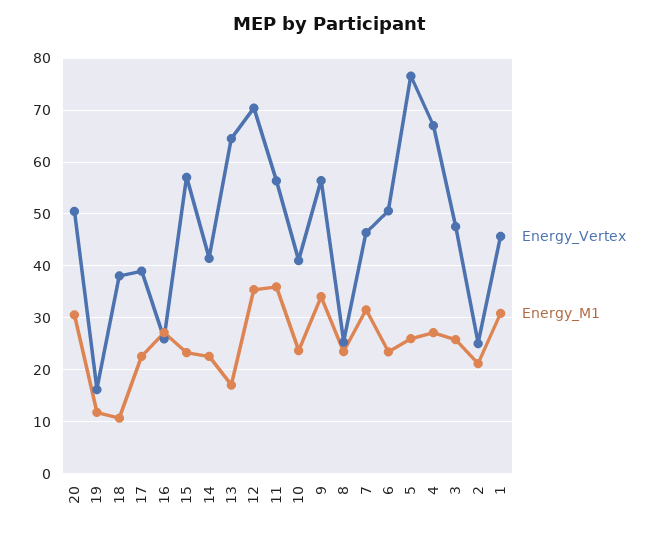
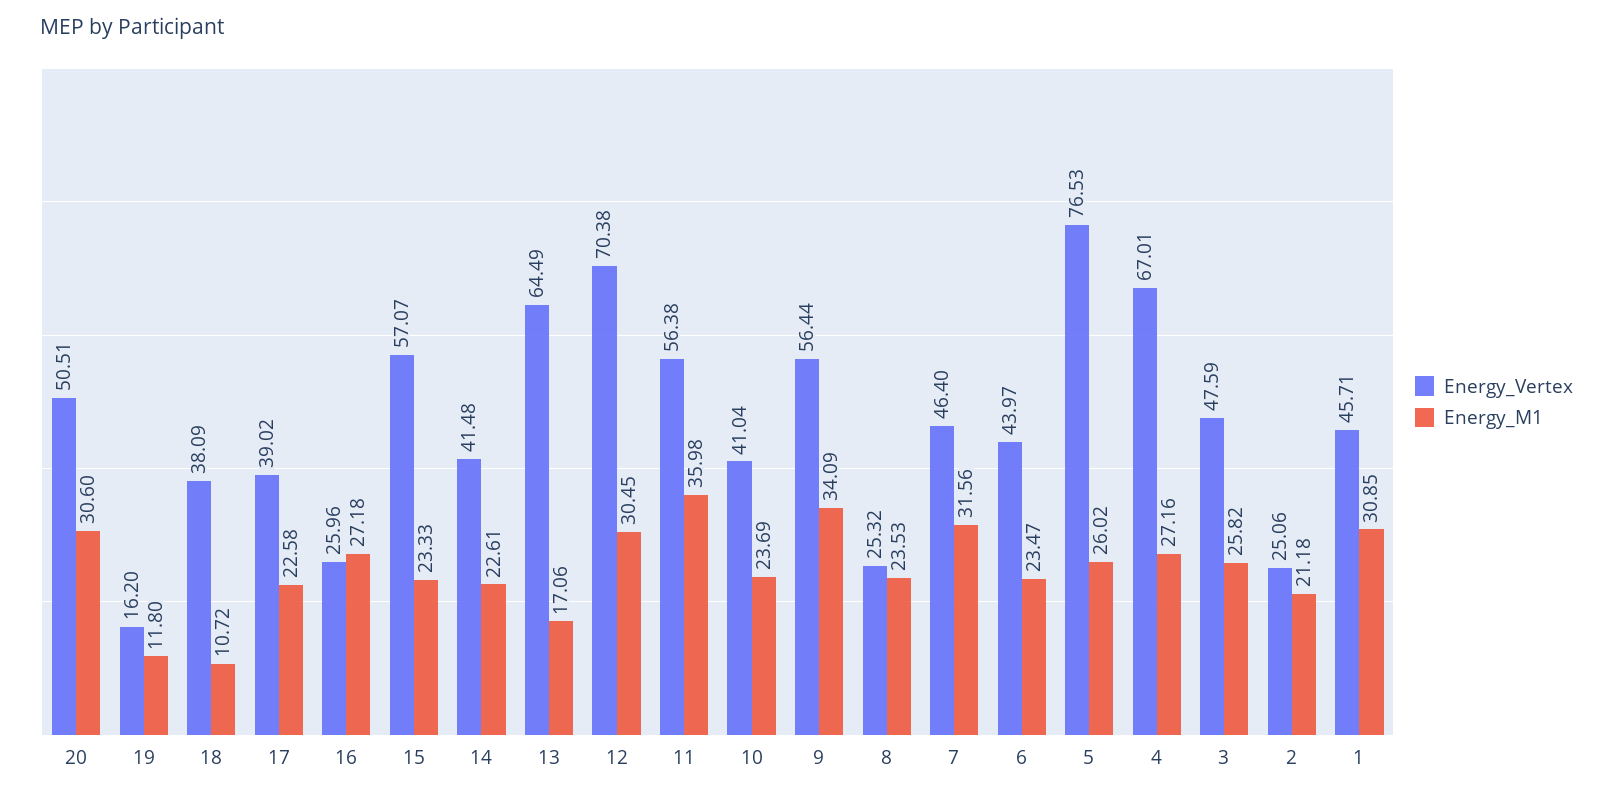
  {
    "Energy_Vertex": {
      "20": 50.51,
      "19": 16.2,
      "18": 38.09,
      "17": 39.02,
      "16": 25.96,
      "15": 57.07,
      "14": 41.48,
      "13": 64.49,
      "12": 70.38,
      "11": 56.38,
      "10": 41.04,
      "9": 56.44,
      "8": 25.32,
      "7": 46.4,
-     "6": 50,
+     "6": 43.97,
      "5": 76.53,
      "4": 67.01,
      "3": 47.59,
      "2": 25.06,
      "1": 45.71
    },
    "Energy_M1": {
      "20": 30.6,
      "19": 11.8,
      "18": 10.72,
      "17": 22.58,
      "16": 27.18,
      "15": 23.33,
      "14": 22.61,
      "13": 17.06,
-     "12": 36,
+     "12": 30.45,
      "11": 35.98,
      "10": 23.69,
      "9": 34.09,
      "8": 23.53,
      "7": 31.56,
      "6": 23.47,
      "5": 26.02,
      "4": 27.16,
      "3": 25.82,
      "2": 21.18,
      "1": 30.85
    }
  }

